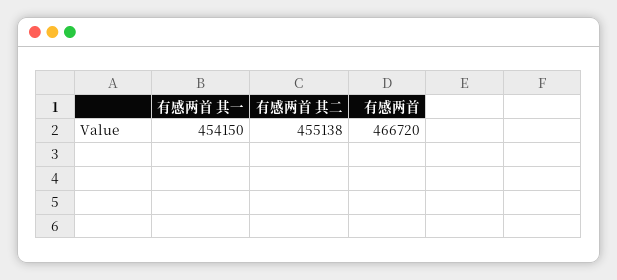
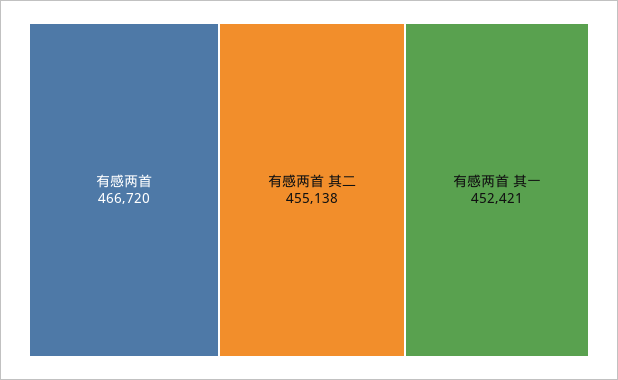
  {
-   "有感两首 其一": 454150,
+   "有感两首 其一": 452421,
    "有感两首 其二": 455138,
    "有感两首": 466720
  }

